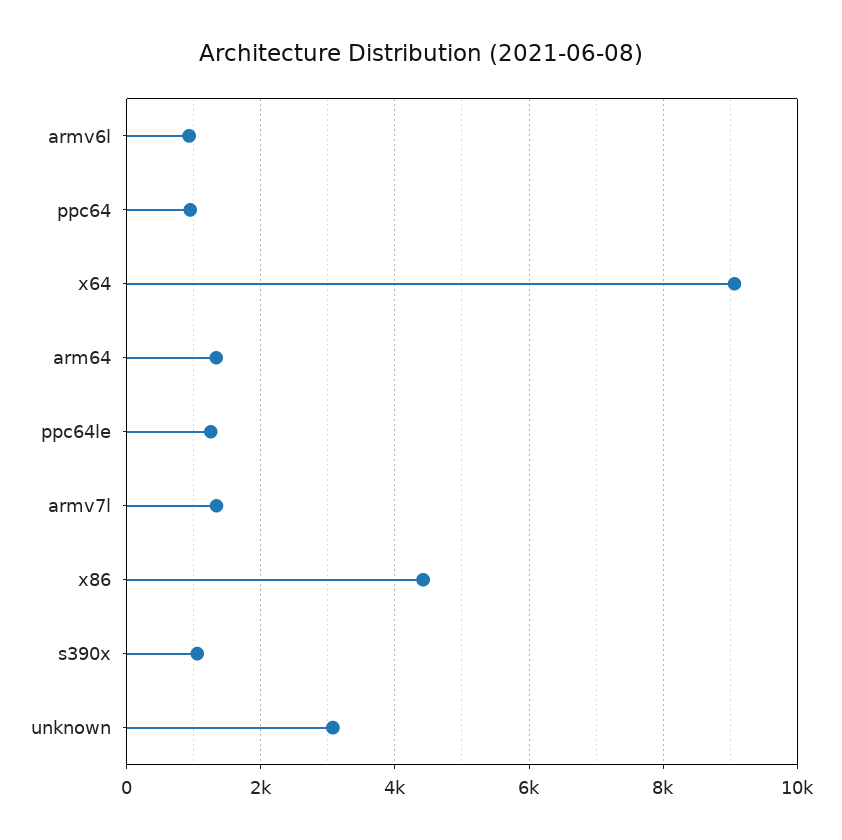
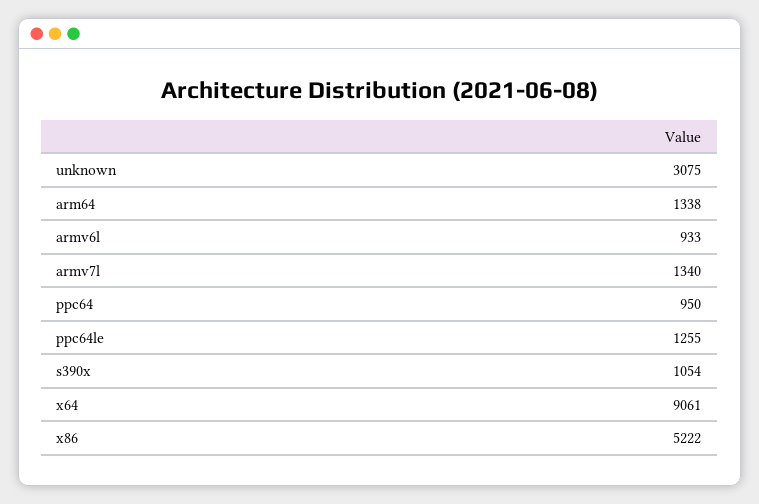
  {
    "armv6l": 933,
    "ppc64": 950,
    "x64": 9061,
    "arm64": 1338,
    "ppc64le": 1255,
    "armv7l": 1340,
-   "x86": 4400,
+   "x86": 5222,
    "s390x": 1054,
    "unknown": 3075
  }

